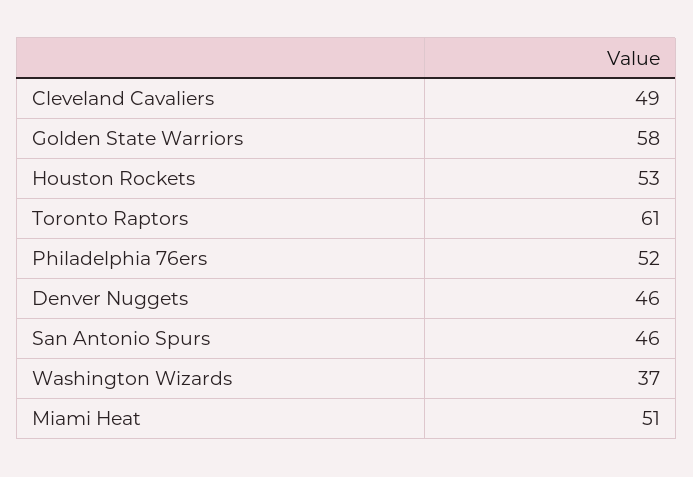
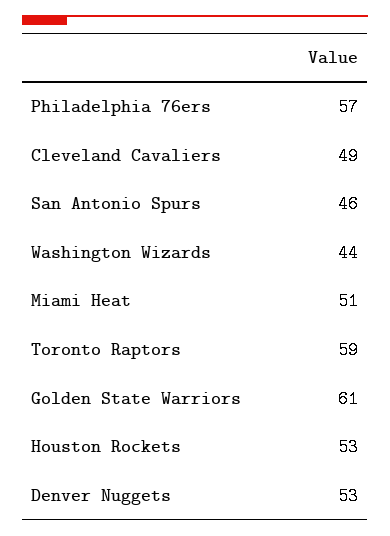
  {
    "Cleveland Cavaliers": 49,
-   "Golden State Warriors": 58,
+   "Golden State Warriors": 61,
    "Houston Rockets": 53,
-   "Toronto Raptors": 61,
+   "Toronto Raptors": 59,
-   "Philadelphia 76ers": 52,
+   "Philadelphia 76ers": 57,
-   "Denver Nuggets": 46,
+   "Denver Nuggets": 53,
    "San Antonio Spurs": 46,
-   "Washington Wizards": 37,
+   "Washington Wizards": 44,
    "Miami Heat": 51
  }

